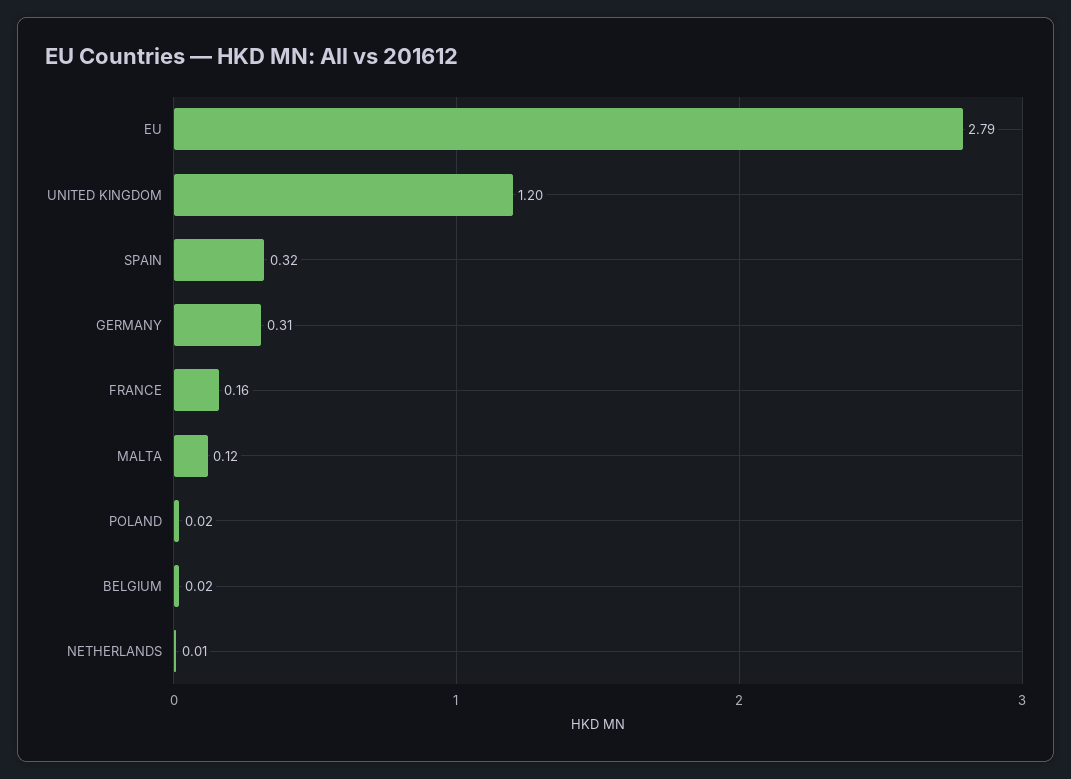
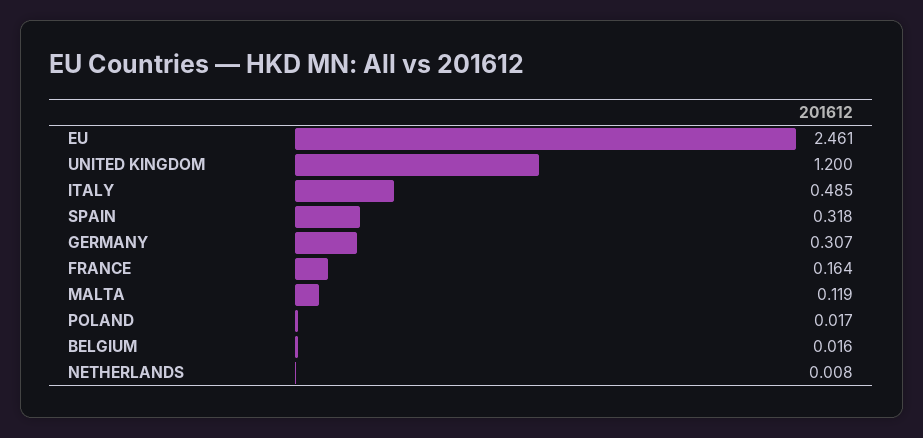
  {
-   "EU": 2.79,
+   "EU": 2.461,
    "UNITED KINGDOM": 1.2,
    "SPAIN": 0.318,
    "GERMANY": 0.307,
    "FRANCE": 0.164,
    "MALTA": 0.119,
    "POLAND": 0.017,
    "BELGIUM": 0.016,
-   "NETHERLANDS": 0.008
+   "NETHERLANDS": 0.008,
+   "ITALY": 0.485
  }

